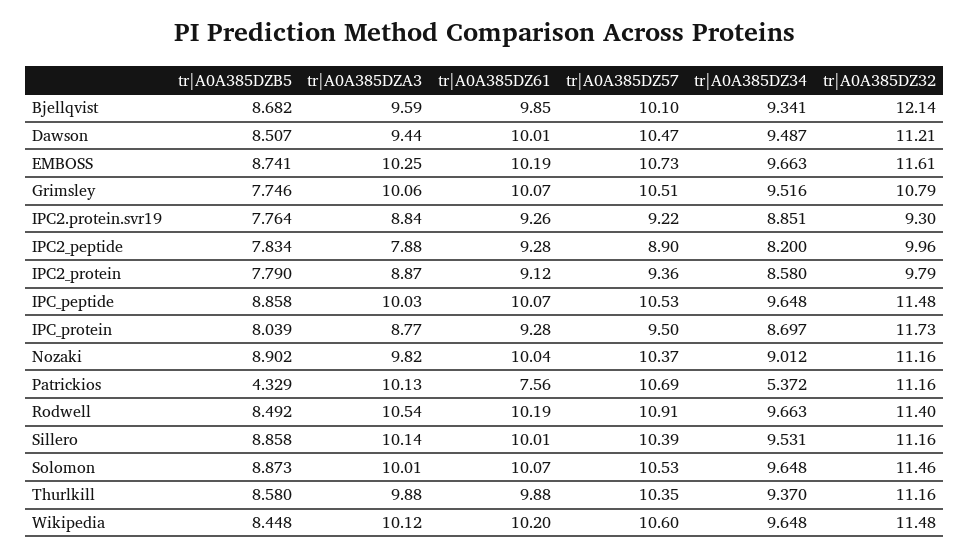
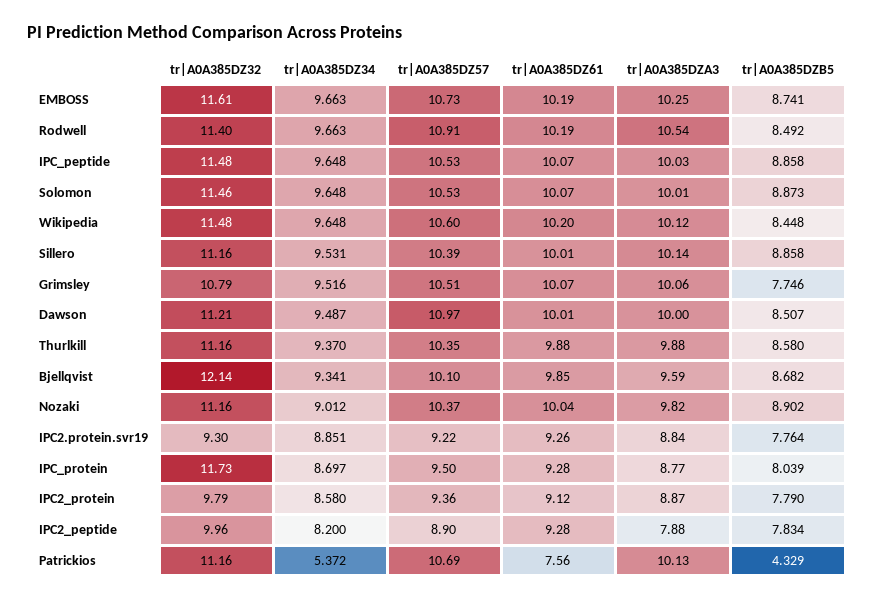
  {
    "tr|A0A385DZB5": {
      "Bjellqvist": 8.682,
      "Dawson": 8.507,
      "EMBOSS": 8.741,
      "Grimsley": 7.746,
      "IPC2.protein.svr19": 7.764,
      "IPC2_peptide": 7.834,
      "IPC2_protein": 7.79,
      "IPC_peptide": 8.858,
      "IPC_protein": 8.039,
      "Nozaki": 8.902,
      "Patrickios": 4.329,
      "Rodwell": 8.492,
      "Sillero": 8.858,
      "Solomon": 8.873,
      "Thurlkill": 8.58,
      "Wikipedia": 8.448
    },
    "tr|A0A385DZA3": {
      "Bjellqvist": 9.59,
-     "Dawson": 9.44,
+     "Dawson": 10,
      "EMBOSS": 10.25,
      "Grimsley": 10.06,
      "IPC2.protein.svr19": 8.84,
      "IPC2_peptide": 7.88,
      "IPC2_protein": 8.87,
      "IPC_peptide": 10.03,
      "IPC_protein": 8.77,
      "Nozaki": 9.82,
      "Patrickios": 10.13,
      "Rodwell": 10.54,
      "Sillero": 10.14,
      "Solomon": 10.01,
      "Thurlkill": 9.88,
      "Wikipedia": 10.12
    },
    "tr|A0A385DZ61": {
      "Bjellqvist": 9.85,
      "Dawson": 10.01,
      "EMBOSS": 10.19,
      "Grimsley": 10.07,
      "IPC2.protein.svr19": 9.26,
      "IPC2_peptide": 9.28,
      "IPC2_protein": 9.12,
      "IPC_peptide": 10.07,
      "IPC_protein": 9.28,
      "Nozaki": 10.04,
      "Patrickios": 7.56,
      "Rodwell": 10.19,
      "Sillero": 10.01,
      "Solomon": 10.07,
      "Thurlkill": 9.88,
      "Wikipedia": 10.2
    },
    "tr|A0A385DZ57": {
      "Bjellqvist": 10.1,
-     "Dawson": 10.47,
+     "Dawson": 10.97,
      "EMBOSS": 10.73,
      "Grimsley": 10.51,
      "IPC2.protein.svr19": 9.22,
      "IPC2_peptide": 8.9,
      "IPC2_protein": 9.36,
      "IPC_peptide": 10.53,
      "IPC_protein": 9.5,
      "Nozaki": 10.37,
      "Patrickios": 10.69,
      "Rodwell": 10.91,
      "Sillero": 10.39,
      "Solomon": 10.53,
      "Thurlkill": 10.35,
      "Wikipedia": 10.6
    },
    "tr|A0A385DZ34": {
      "Bjellqvist": 9.341,
      "Dawson": 9.487,
      "EMBOSS": 9.663,
      "Grimsley": 9.516,
      "IPC2.protein.svr19": 8.851,
      "IPC2_peptide": 8.2,
      "IPC2_protein": 8.58,
      "IPC_peptide": 9.648,
      "IPC_protein": 8.697,
      "Nozaki": 9.012,
      "Patrickios": 5.372,
      "Rodwell": 9.663,
      "Sillero": 9.531,
      "Solomon": 9.648,
      "Thurlkill": 9.37,
      "Wikipedia": 9.648
    },
    "tr|A0A385DZ32": {
      "Bjellqvist": 12.14,
      "Dawson": 11.21,
      "EMBOSS": 11.61,
      "Grimsley": 10.79,
      "IPC2.protein.svr19": 9.3,
      "IPC2_peptide": 9.96,
      "IPC2_protein": 9.79,
      "IPC_peptide": 11.48,
      "IPC_protein": 11.73,
      "Nozaki": 11.16,
      "Patrickios": 11.16,
      "Rodwell": 11.4,
      "Sillero": 11.16,
      "Solomon": 11.46,
      "Thurlkill": 11.16,
      "Wikipedia": 11.48
    }
  }

